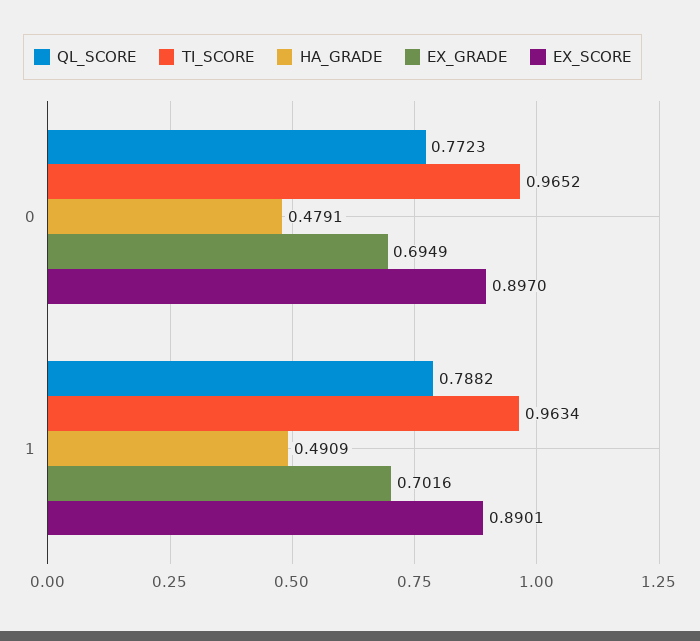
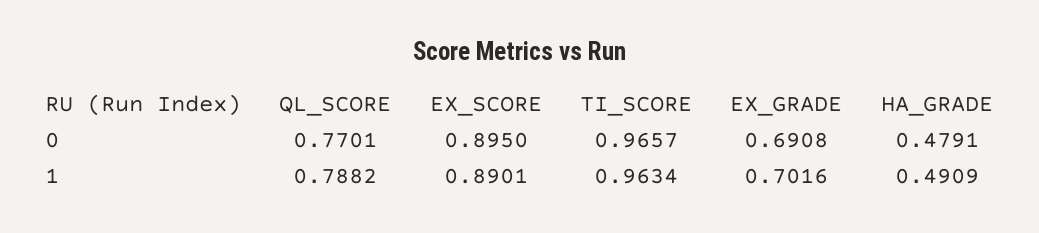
  {
    "QL_SCORE": {
-     "0": 0.7723,
+     "0": 0.7701,
      "1": 0.7882
    },
    "TI_SCORE": {
-     "0": 0.9652,
+     "0": 0.9657,
      "1": 0.9634
    },
    "HA_GRADE": {
      "0": 0.4791,
      "1": 0.4909
    },
    "EX_GRADE": {
-     "0": 0.6949,
+     "0": 0.6908,
      "1": 0.7016
    },
    "EX_SCORE": {
-     "0": 0.897,
+     "0": 0.895,
      "1": 0.8901
    }
  }

